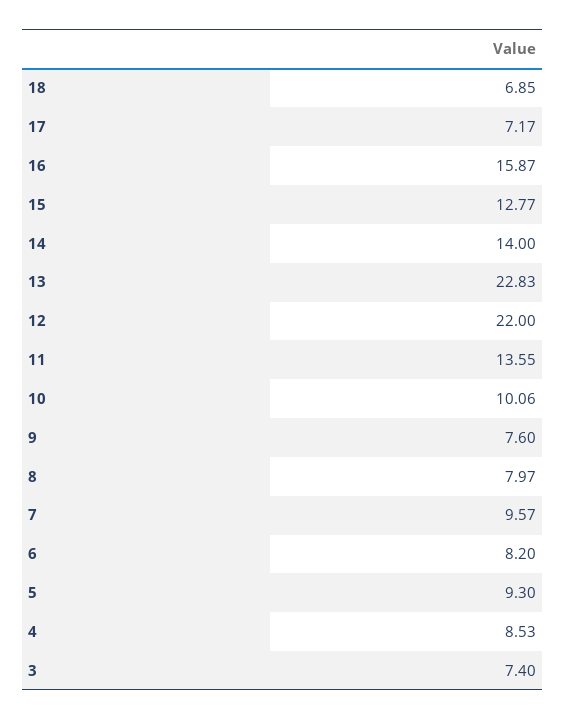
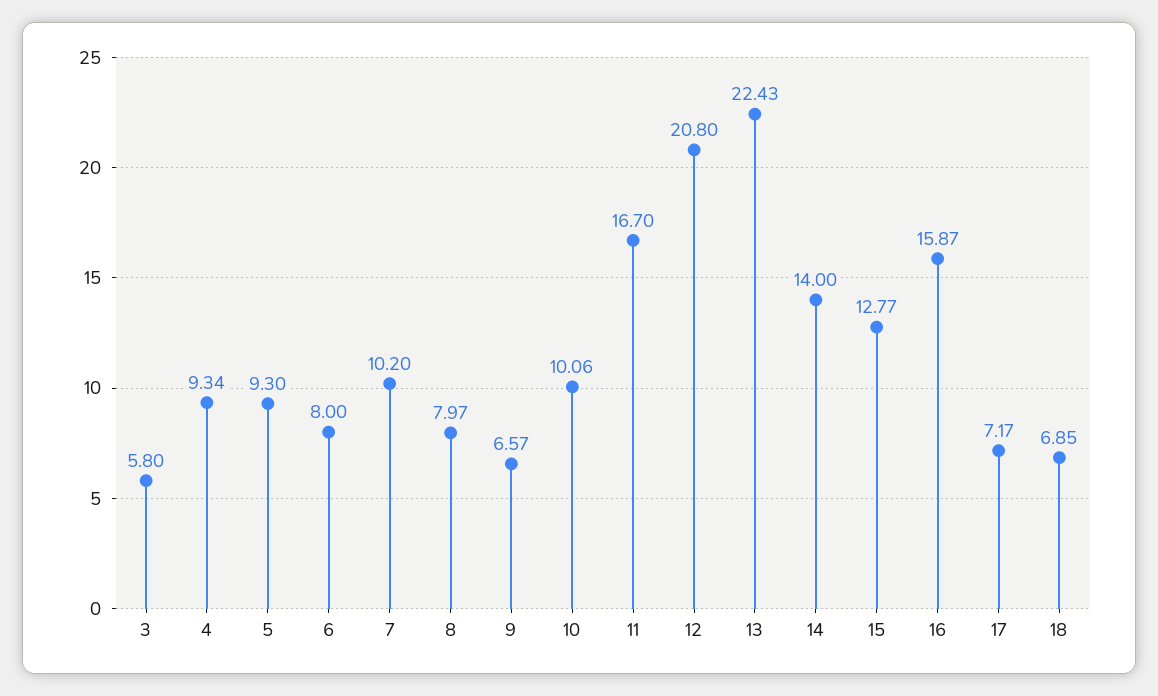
  {
    "18": 6.85,
    "17": 7.17,
    "16": 15.87,
    "15": 12.77,
    "14": 14,
-   "13": 22.83,
+   "13": 22.43,
-   "12": 22,
+   "12": 20.8,
-   "11": 13.55,
+   "11": 16.7,
    "10": 10.06,
-   "9": 7.6,
+   "9": 6.57,
    "8": 7.97,
-   "7": 9.57,
+   "7": 10.2,
-   "6": 8.2,
+   "6": 8,
    "5": 9.3,
-   "4": 8.53,
+   "4": 9.34,
-   "3": 7.4
+   "3": 5.8
  }

